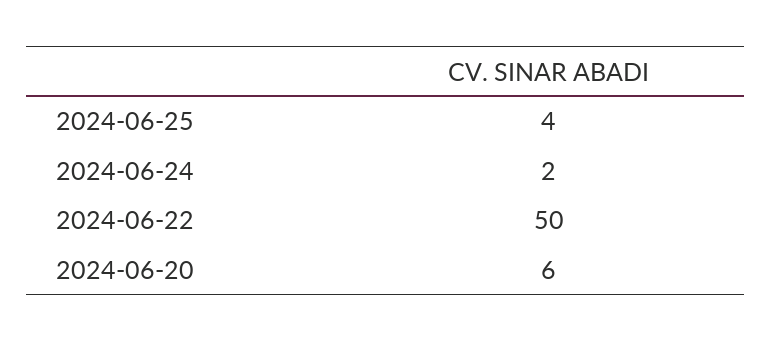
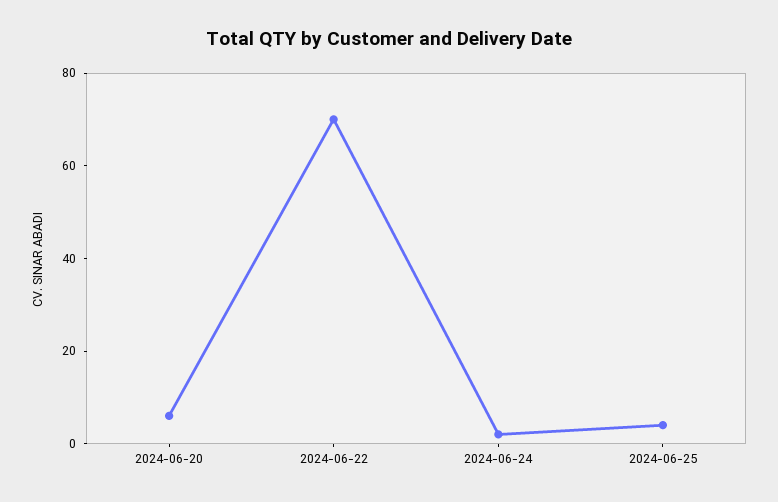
  {
    "2024-06-25": 4,
    "2024-06-24": 2,
-   "2024-06-22": 50,
+   "2024-06-22": 70,
    "2024-06-20": 6
  }

